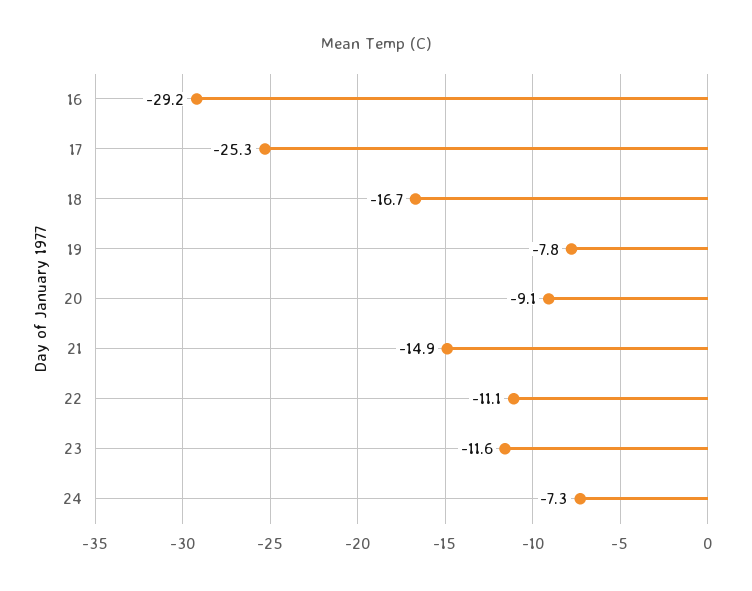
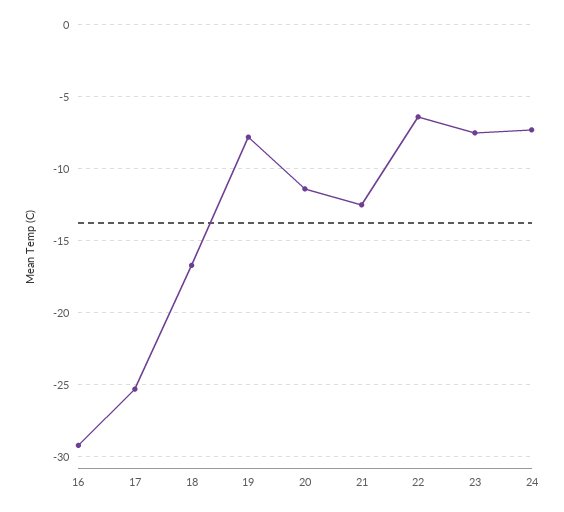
  {
    "16": -29.2,
    "17": -25.3,
    "18": -16.7,
    "19": -7.8,
-   "20": -9.1,
+   "20": -11.5,
-   "21": -14.9,
+   "21": -12.5,
-   "22": -11.1,
+   "22": -6.5,
-   "23": -11.6,
+   "23": -7.5,
    "24": -7.3
  }

